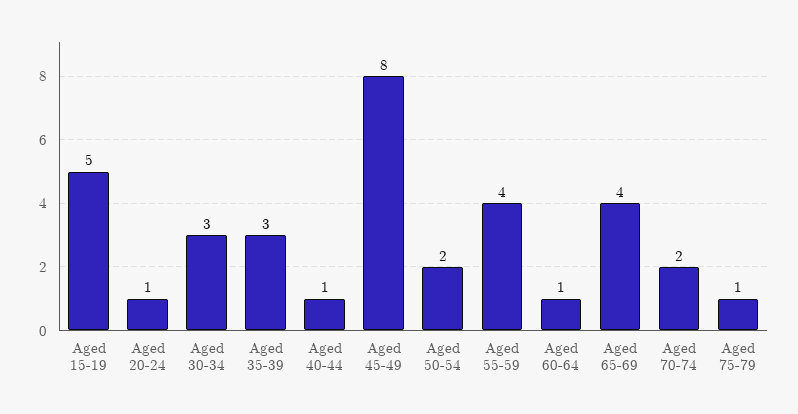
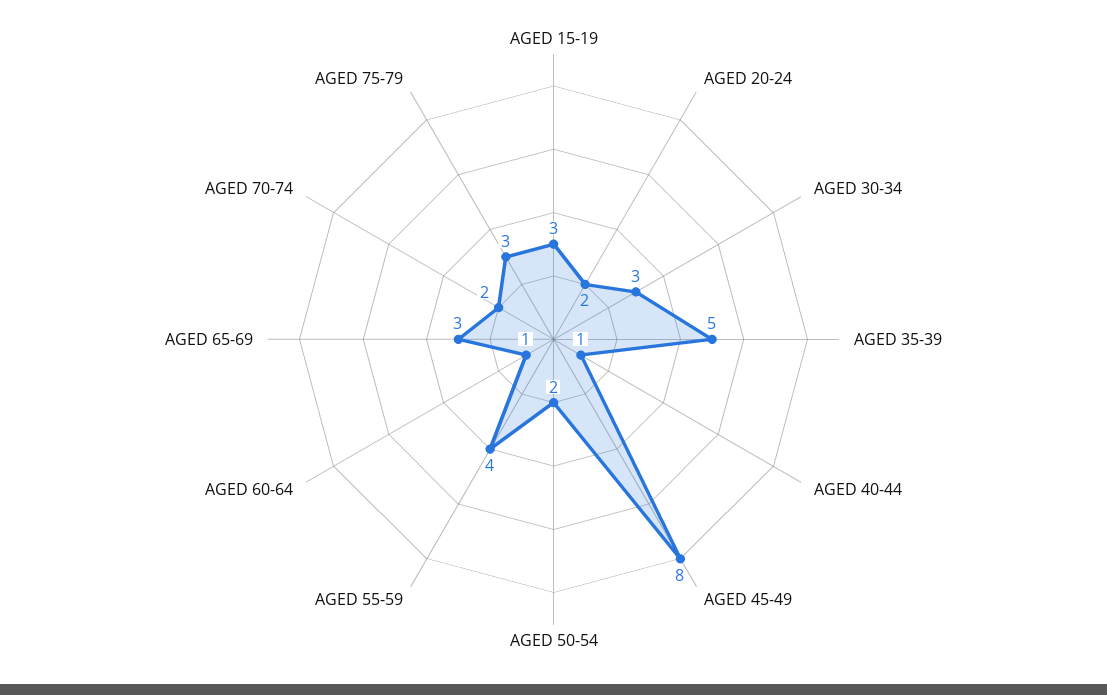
  {
-   "Aged 15-19": 5,
+   "Aged 15-19": 3,
-   "Aged 20-24": 1,
+   "Aged 20-24": 2,
    "Aged 30-34": 3,
-   "Aged 35-39": 3,
+   "Aged 35-39": 5,
    "Aged 40-44": 1,
    "Aged 45-49": 8,
    "Aged 50-54": 2,
    "Aged 55-59": 4,
    "Aged 60-64": 1,
-   "Aged 65-69": 4,
+   "Aged 65-69": 3,
    "Aged 70-74": 2,
-   "Aged 75-79": 1
+   "Aged 75-79": 3
  }

